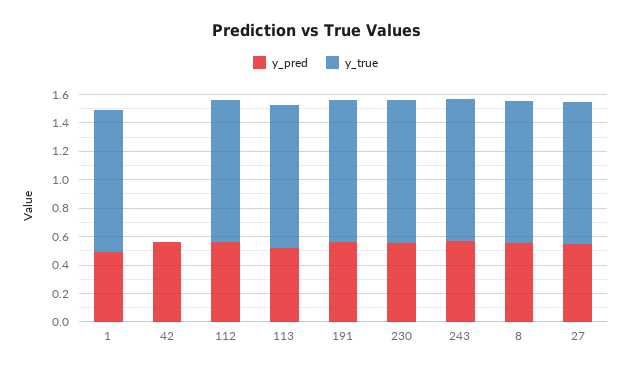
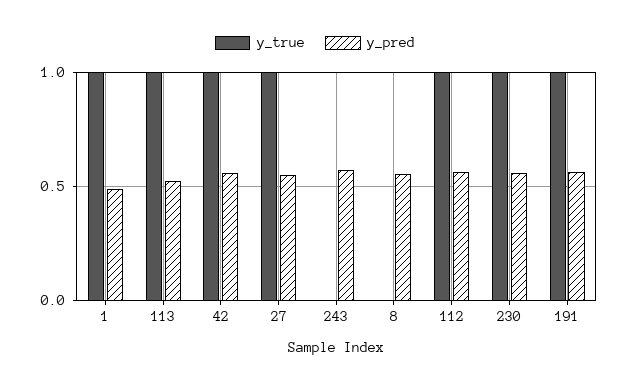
  {
    "y_pred": {
      "1": 0.5,
      "42": 0.55,
      "112": 0.55,
      "113": 0.5,
      "191": 0.55,
      "230": 0.55,
      "243": 0.55,
      "8": 0.55,
      "27": 0.55
    },
    "y_true": {
      "1": 1,
-     "42": 0,
+     "42": 1,
      "112": 1,
      "113": 1,
      "191": 1,
      "230": 1,
-     "243": 1,
+     "243": 0,
-     "8": 1,
+     "8": 0,
      "27": 1
    }
  }

